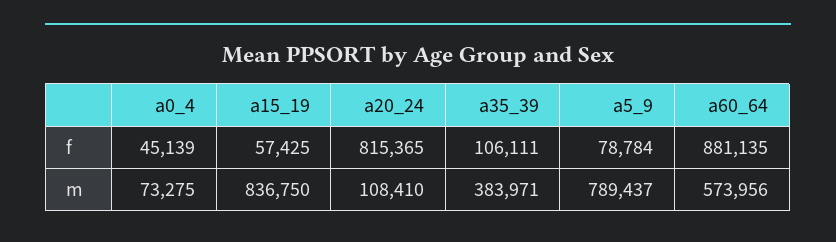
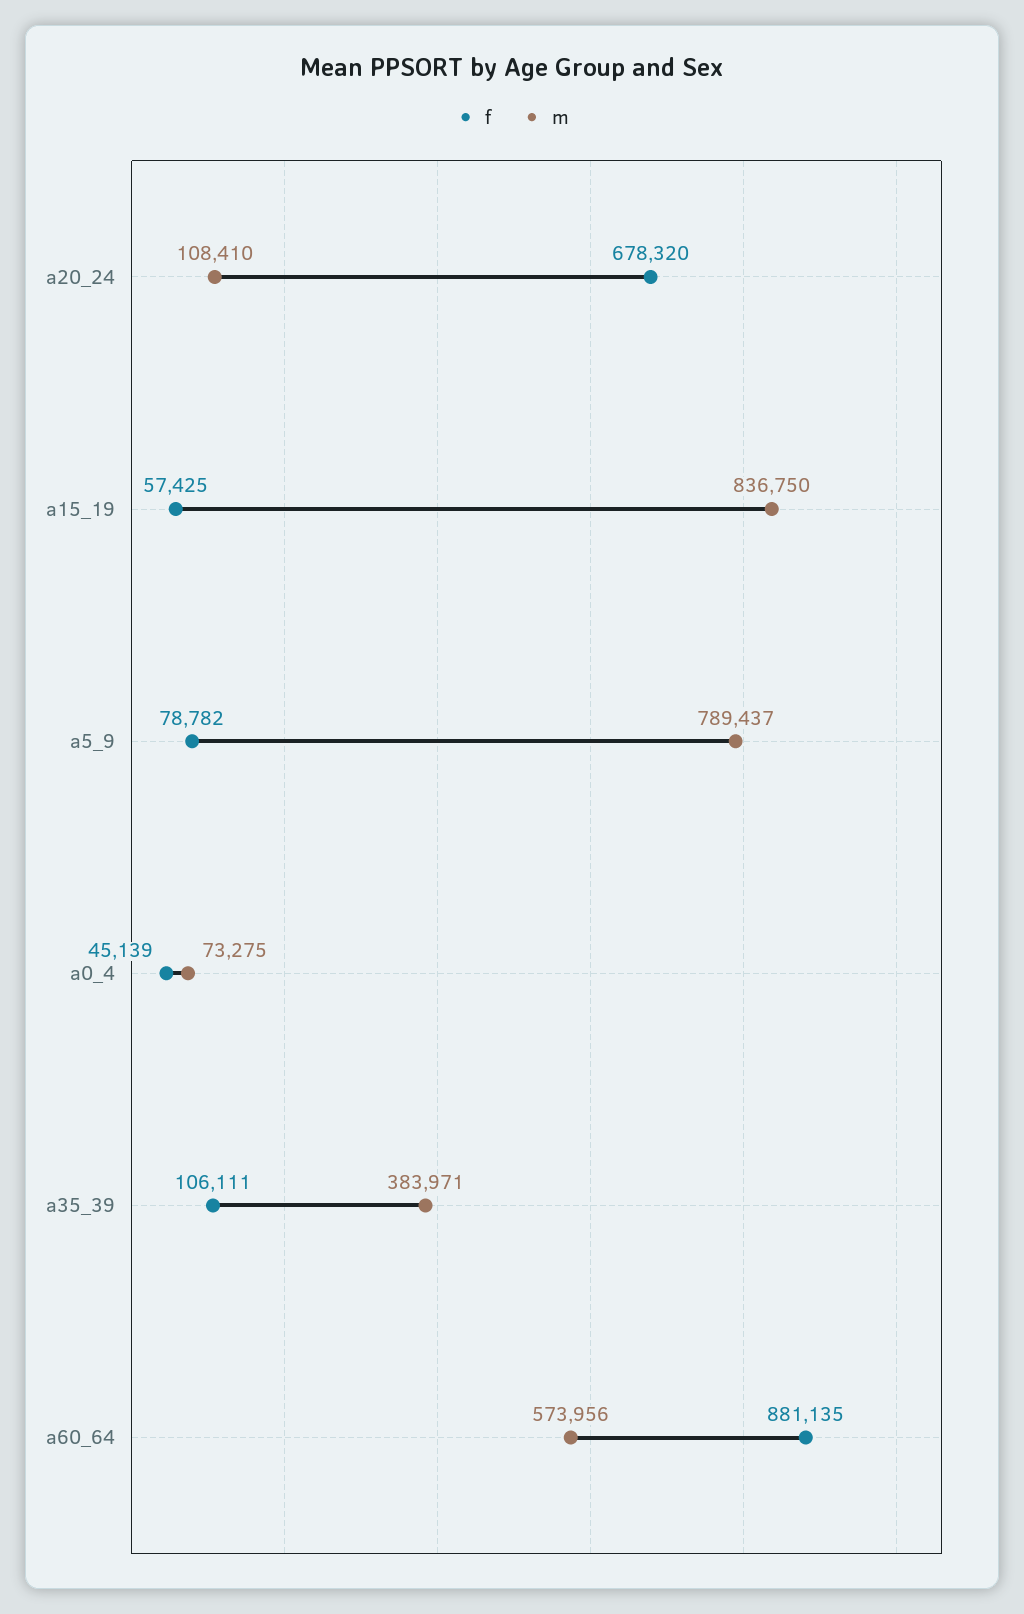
  {
    "f": {
      "a0_4": 45139,
      "a15_19": 57425,
-     "a20_24": 815365,
+     "a20_24": 678320,
      "a35_39": 106111,
-     "a5_9": 78784,
+     "a5_9": 78782,
      "a60_64": 881135
    },
    "m": {
      "a0_4": 73275,
      "a15_19": 836750,
      "a20_24": 108410,
      "a35_39": 383971,
      "a5_9": 789437,
      "a60_64": 573956
    }
  }

